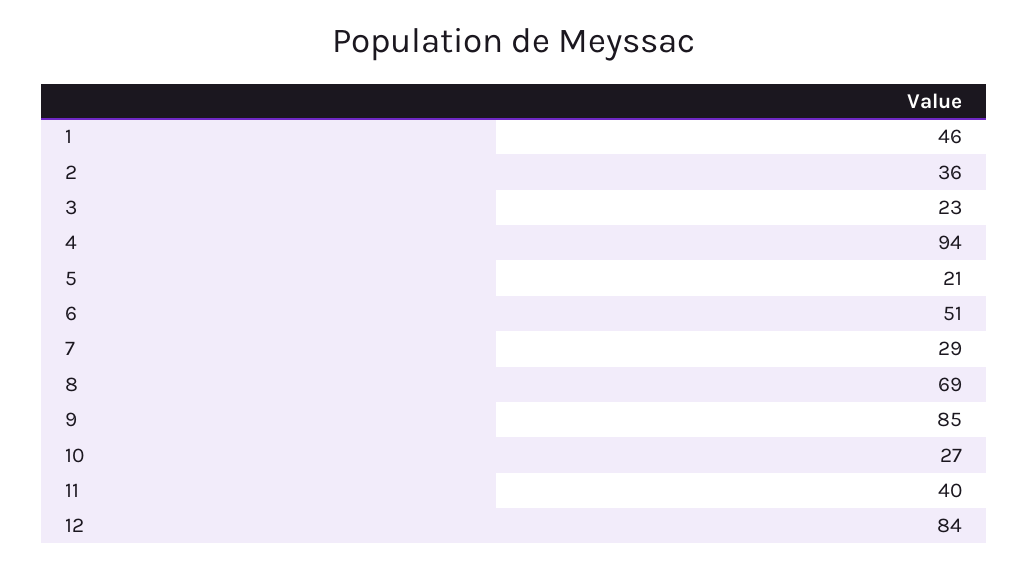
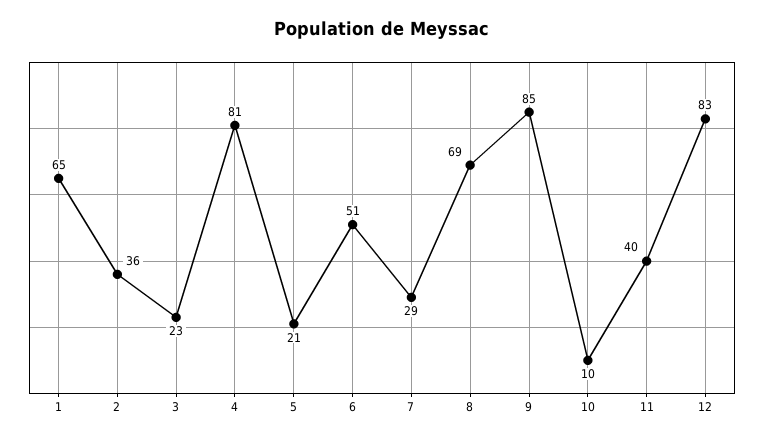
  {
-   "1": 46,
+   "1": 65,
    "2": 36,
    "3": 23,
-   "4": 94,
+   "4": 81,
    "5": 21,
    "6": 51,
    "7": 29,
    "8": 69,
    "9": 85,
-   "10": 27,
+   "10": 10,
    "11": 40,
-   "12": 84
+   "12": 83
  }

